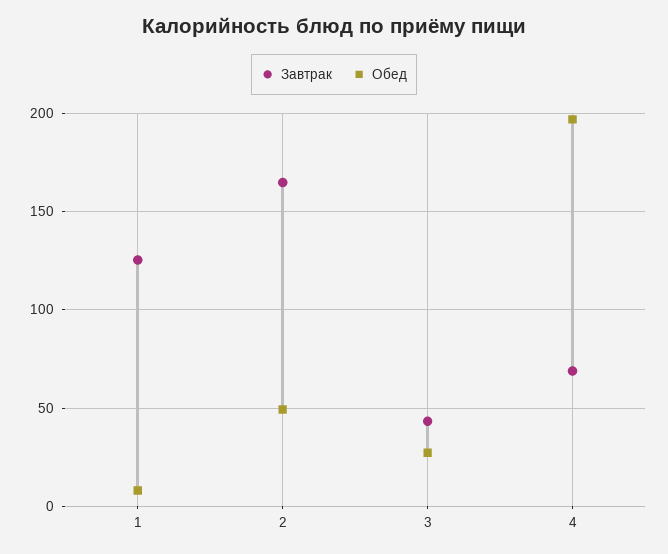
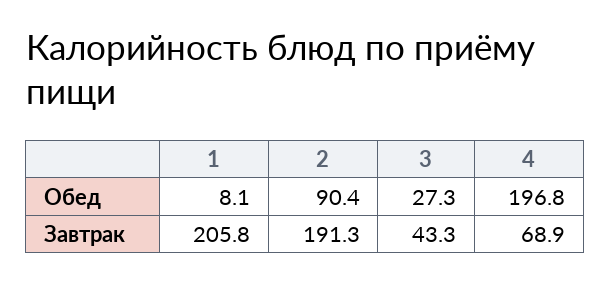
  {
    "Завтрак": {
-     "1": 125,
+     "1": 205.8,
-     "2": 165,
+     "2": 191.3,
      "3": 43.3,
      "4": 68.9
    },
    "Обед": {
      "1": 8.1,
-     "2": 50,
+     "2": 90.4,
      "3": 27.3,
      "4": 196.8
    }
  }

